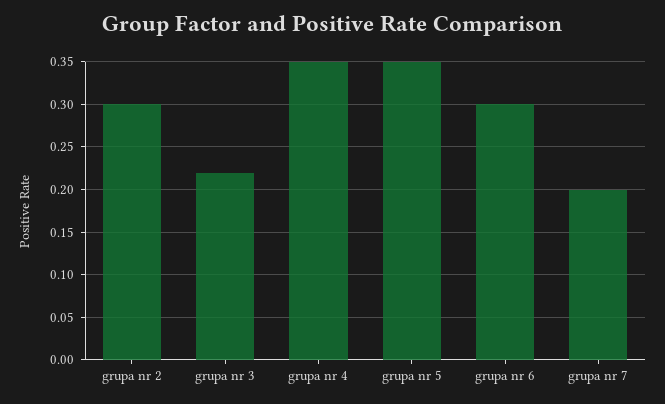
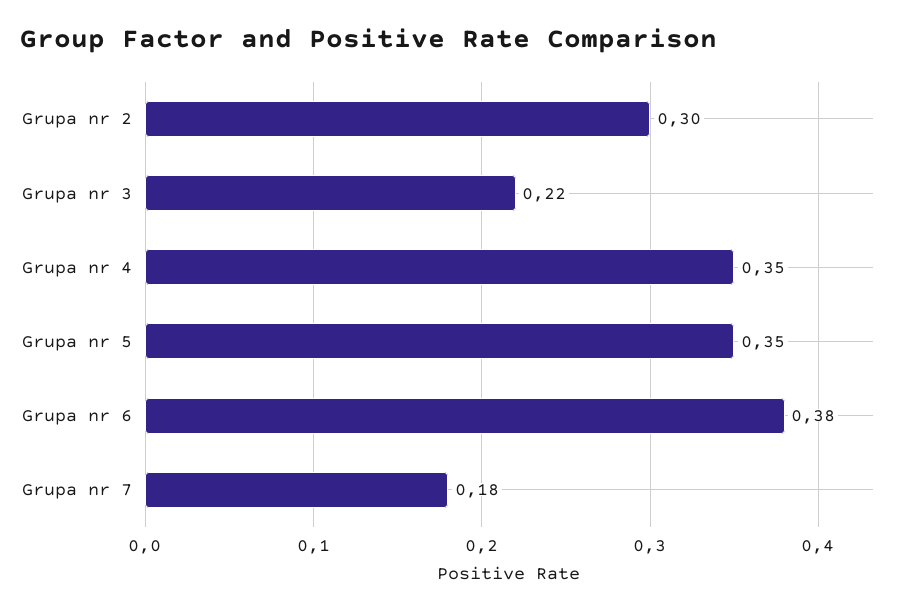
  {
    "grupa nr 2": 0.3,
    "grupa nr 3": 0.22,
    "grupa nr 4": 0.35,
    "grupa nr 5": 0.35,
-   "grupa nr 6": 0.3,
+   "grupa nr 6": 0.38,
-   "grupa nr 7": 0.2
+   "grupa nr 7": 0.18
  }

